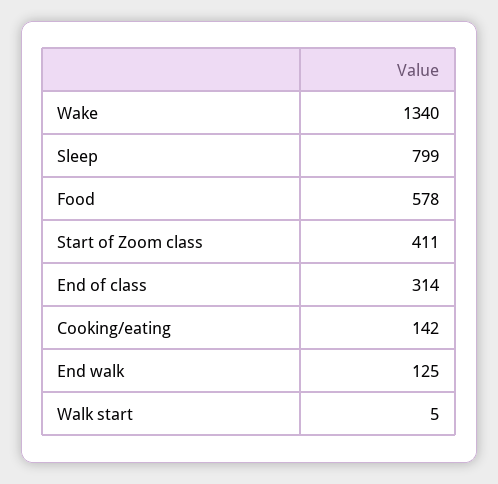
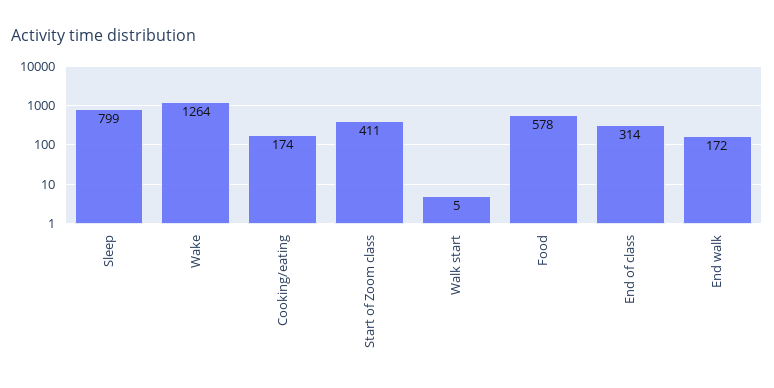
  {
-   "Wake": 1340,
+   "Wake": 1264,
    "Sleep": 799,
    "Food": 578,
    "Start of Zoom class": 411,
    "End of class": 314,
-   "Cooking/eating": 142,
+   "Cooking/eating": 174,
-   "End walk": 125,
+   "End walk": 172,
    "Walk start": 5
  }

